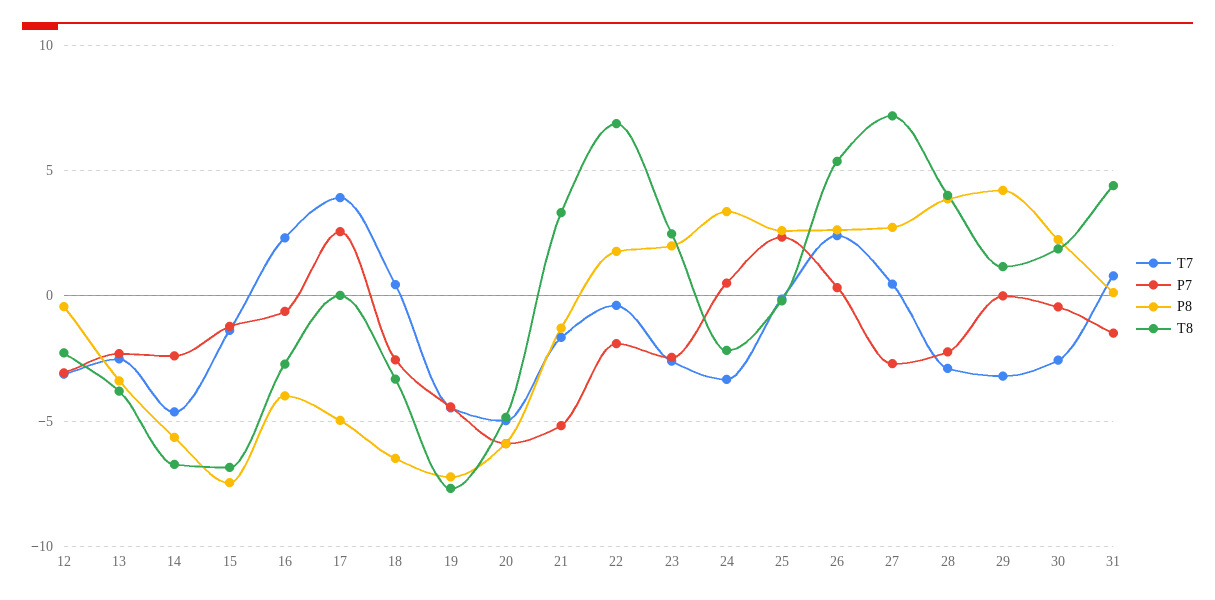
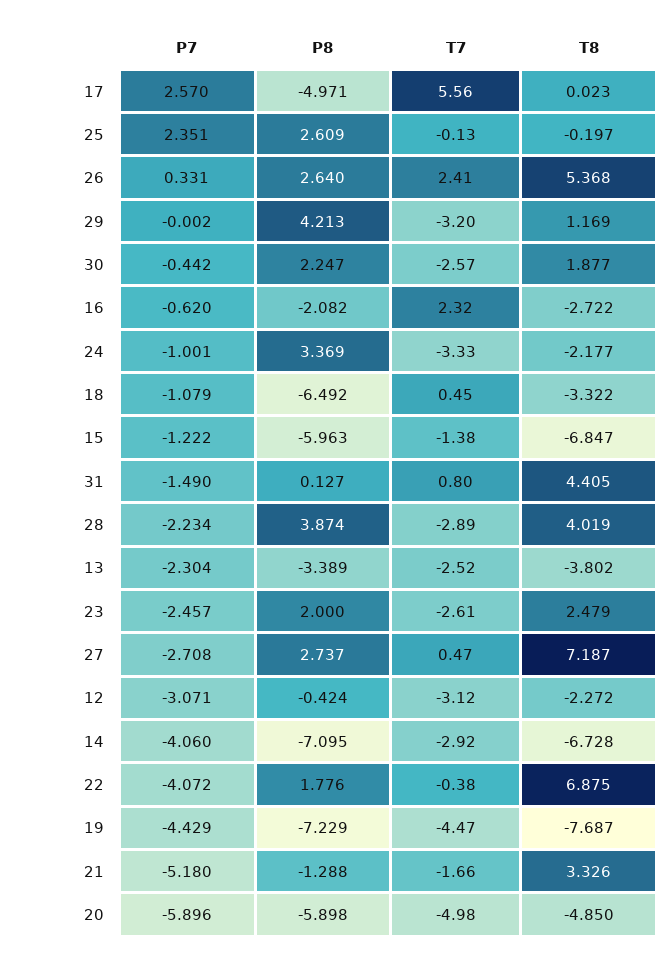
  {
    "T7": {
      "12": -3.12,
      "13": -2.52,
-     "14": -4.5,
+     "14": -2.92,
      "15": -1.38,
      "16": 2.32,
-     "17": 4,
+     "17": 5.56,
      "18": 0.45,
      "19": -4.47,
      "20": -4.98,
      "21": -1.66,
      "22": -0.38,
      "23": -2.61,
      "24": -3.33,
      "25": -0.13,
      "26": 2.41,
      "27": 0.47,
      "28": -2.89,
      "29": -3.2,
      "30": -2.57,
      "31": 0.8
    },
    "P7": {
      "12": -3.071,
      "13": -2.304,
-     "14": -2.5,
+     "14": -4.06,
      "15": -1.222,
      "16": -0.62,
      "17": 2.57,
-     "18": -2.5,
+     "18": -1.079,
      "19": -4.429,
      "20": -5.896,
      "21": -5.18,
-     "22": -2,
+     "22": -4.072,
      "23": -2.457,
-     "24": 0.5,
+     "24": -1.001,
      "25": 2.351,
      "26": 0.331,
      "27": -2.708,
      "28": -2.234,
      "29": -0.002,
      "30": -0.442,
      "31": -1.49
    },
    "P8": {
      "12": -0.424,
      "13": -3.389,
-     "14": -5.5,
+     "14": -7.095,
-     "15": -7.5,
+     "15": -5.963,
-     "16": -4,
+     "16": -2.082,
      "17": -4.971,
      "18": -6.492,
      "19": -7.229,
      "20": -5.898,
      "21": -1.288,
      "22": 1.776,
      "23": 2,
      "24": 3.369,
      "25": 2.609,
      "26": 2.64,
      "27": 2.737,
      "28": 3.874,
      "29": 4.213,
      "30": 2.247,
      "31": 0.127
    },
    "T8": {
      "12": -2.272,
      "13": -3.802,
      "14": -6.728,
      "15": -6.847,
      "16": -2.722,
      "17": 0.023,
      "18": -3.322,
      "19": -7.687,
      "20": -4.85,
      "21": 3.326,
      "22": 6.875,
      "23": 2.479,
      "24": -2.177,
      "25": -0.197,
      "26": 5.368,
      "27": 7.187,
      "28": 4.019,
      "29": 1.169,
      "30": 1.877,
      "31": 4.405
    }
  }

